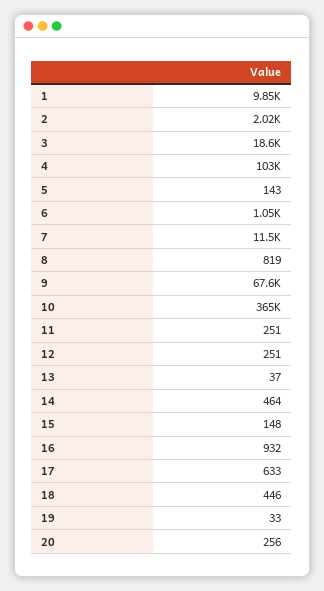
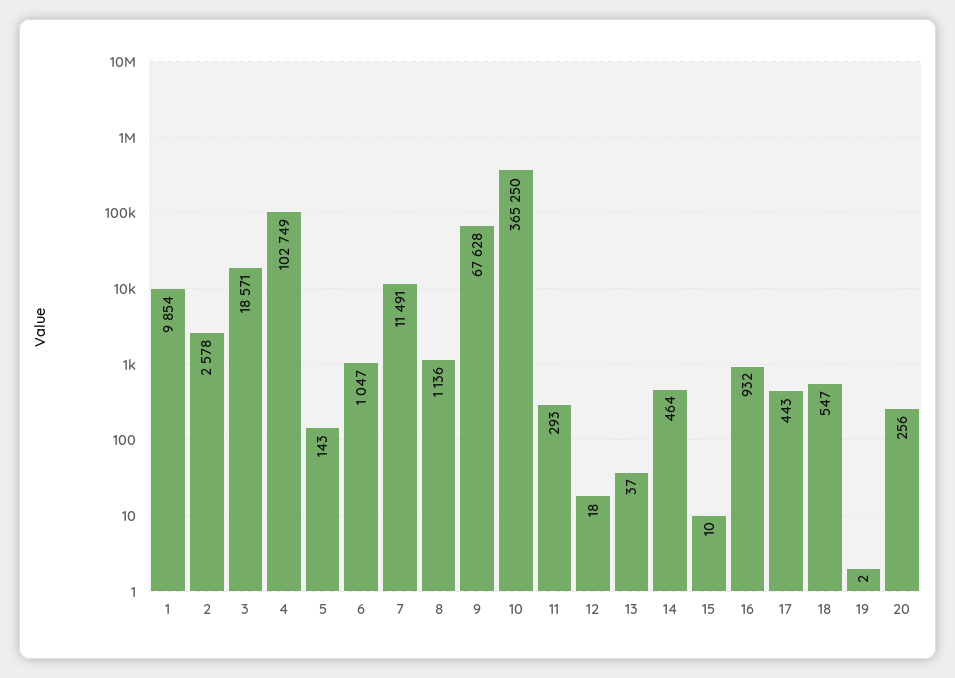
  {
    "1": 9854,
-   "2": 2020,
+   "2": 2578,
    "3": 18571,
    "4": 102749,
    "5": 143,
    "6": 1047,
    "7": 11491,
-   "8": 819,
+   "8": 1136,
    "9": 67628,
    "10": 365250,
-   "11": 251,
+   "11": 293,
-   "12": 251,
+   "12": 18,
    "13": 37,
    "14": 464,
-   "15": 148,
+   "15": 10,
    "16": 932,
-   "17": 633,
+   "17": 443,
-   "18": 446,
+   "18": 547,
-   "19": 33,
+   "19": 2,
    "20": 256
  }

